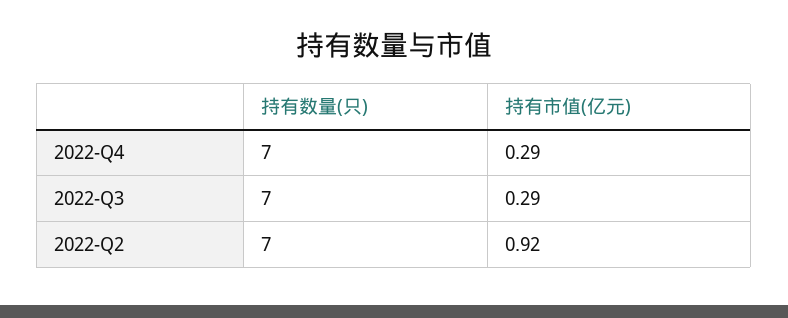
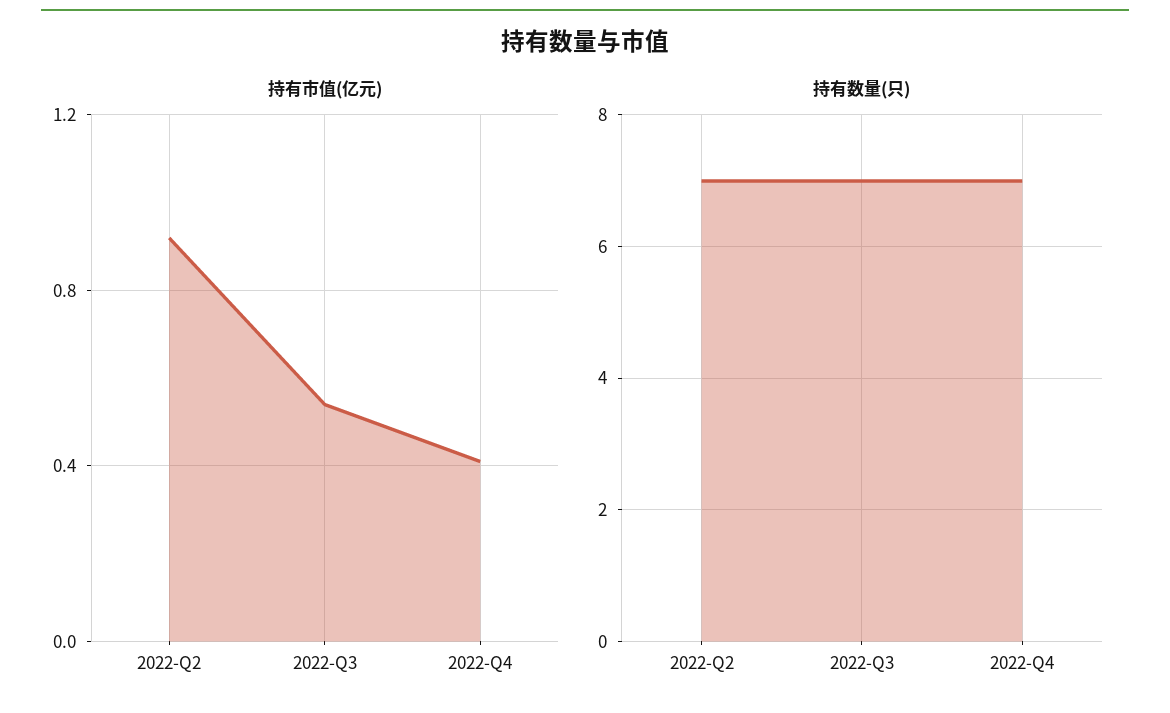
  {
    "持有数量(只)": {
      "2022-Q4": 7,
      "2022-Q3": 7,
      "2022-Q2": 7
    },
    "持有市值(亿元)": {
-     "2022-Q4": 0.29,
+     "2022-Q4": 0.4,
-     "2022-Q3": 0.29,
+     "2022-Q3": 0.55,
      "2022-Q2": 0.92
    }
  }

